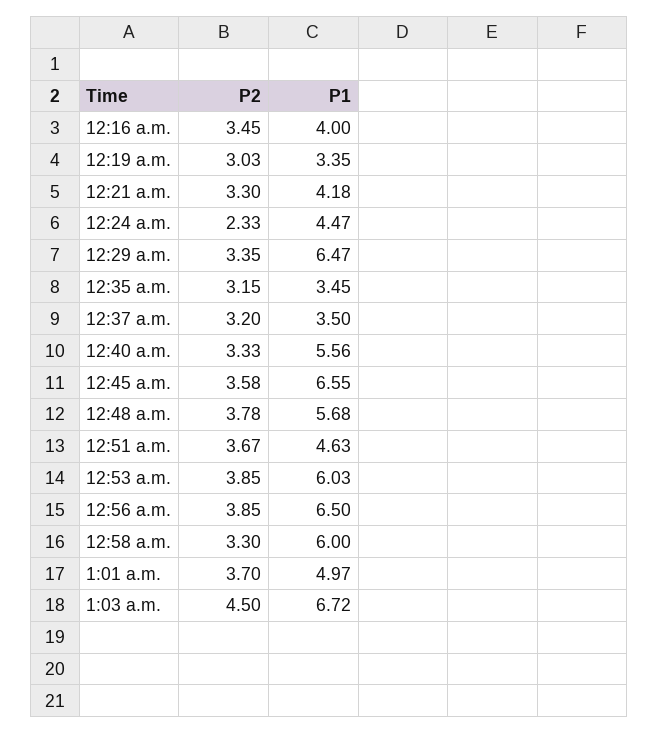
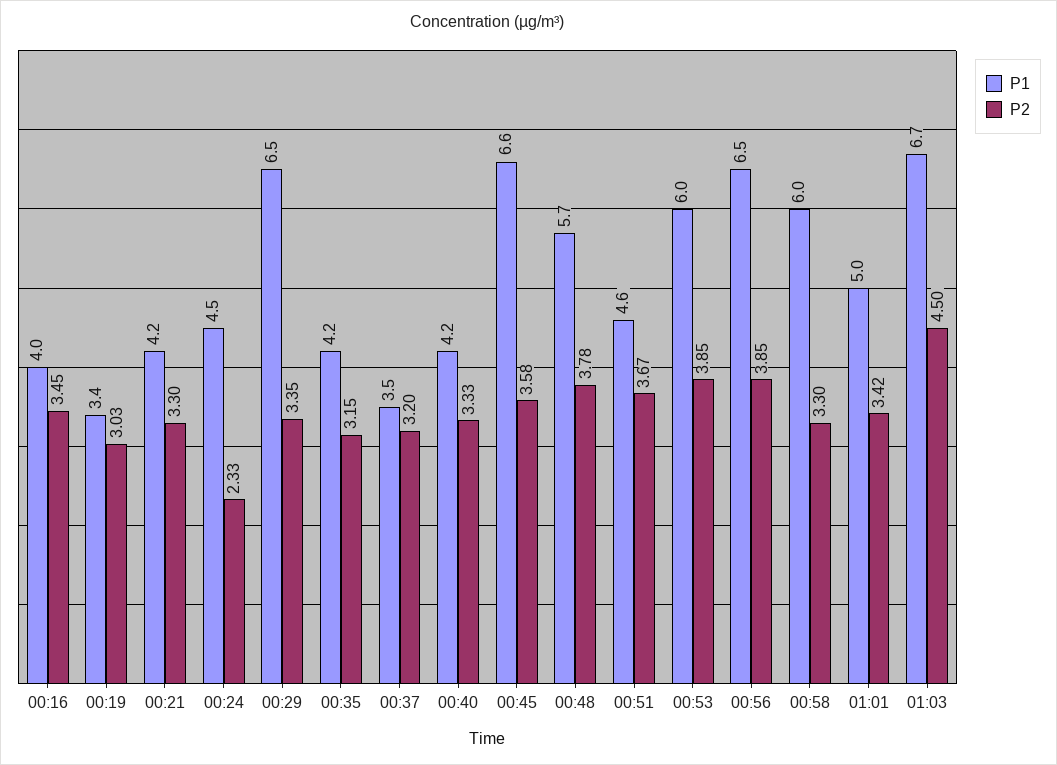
  {
    "P2": {
      "12:16 a.m.": 3.45,
      "12:19 a.m.": 3.03,
      "12:21 a.m.": 3.3,
      "12:24 a.m.": 2.33,
      "12:29 a.m.": 3.35,
      "12:35 a.m.": 3.15,
      "12:37 a.m.": 3.2,
      "12:40 a.m.": 3.33,
      "12:45 a.m.": 3.58,
      "12:48 a.m.": 3.78,
      "12:51 a.m.": 3.67,
      "12:53 a.m.": 3.85,
      "12:56 a.m.": 3.85,
      "12:58 a.m.": 3.3,
-     "1:01 a.m.": 3.7,
+     "1:01 a.m.": 3.42,
      "1:03 a.m.": 4.5
    },
    "P1": {
      "12:16 a.m.": 4,
      "12:19 a.m.": 3.35,
      "12:21 a.m.": 4.18,
      "12:24 a.m.": 4.47,
      "12:29 a.m.": 6.47,
-     "12:35 a.m.": 3.45,
+     "12:35 a.m.": 4.2,
      "12:37 a.m.": 3.5,
-     "12:40 a.m.": 5.56,
+     "12:40 a.m.": 4.2,
      "12:45 a.m.": 6.55,
      "12:48 a.m.": 5.68,
      "12:51 a.m.": 4.63,
      "12:53 a.m.": 6.03,
      "12:56 a.m.": 6.5,
      "12:58 a.m.": 6,
      "1:01 a.m.": 4.97,
      "1:03 a.m.": 6.72
    }
  }

